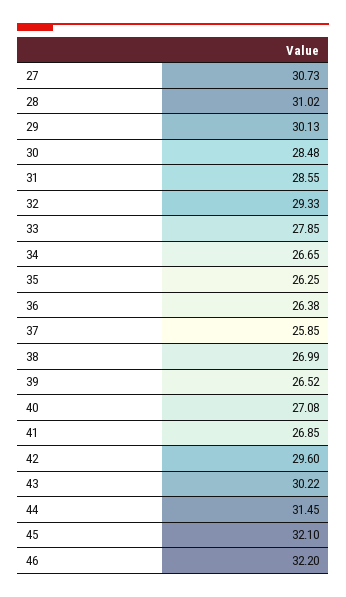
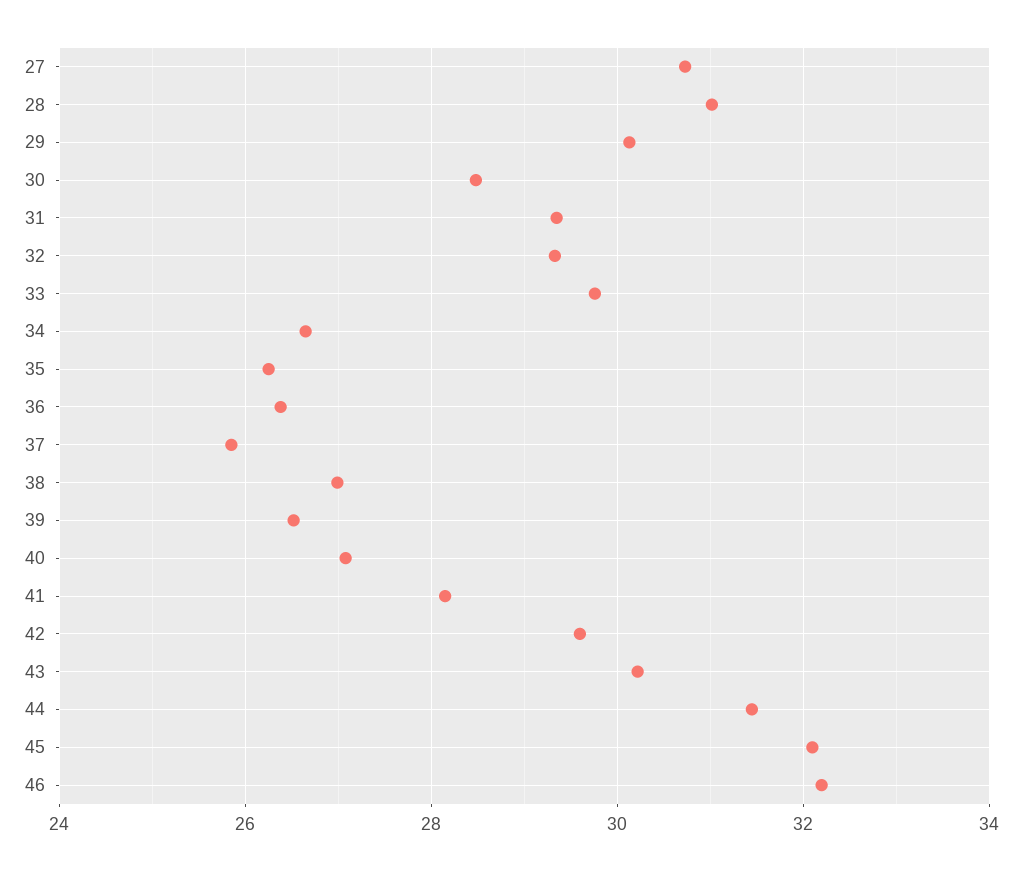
  {
    "27": 30.73,
    "28": 31.02,
    "29": 30.13,
    "30": 28.48,
-   "31": 28.55,
+   "31": 29.4,
    "32": 29.33,
-   "33": 27.85,
+   "33": 29.8,
    "34": 26.65,
    "35": 26.25,
    "36": 26.38,
    "37": 25.85,
    "38": 26.99,
    "39": 26.52,
    "40": 27.08,
-   "41": 26.85,
+   "41": 28.2,
    "42": 29.6,
    "43": 30.22,
    "44": 31.45,
    "45": 32.1,
    "46": 32.2
  }

